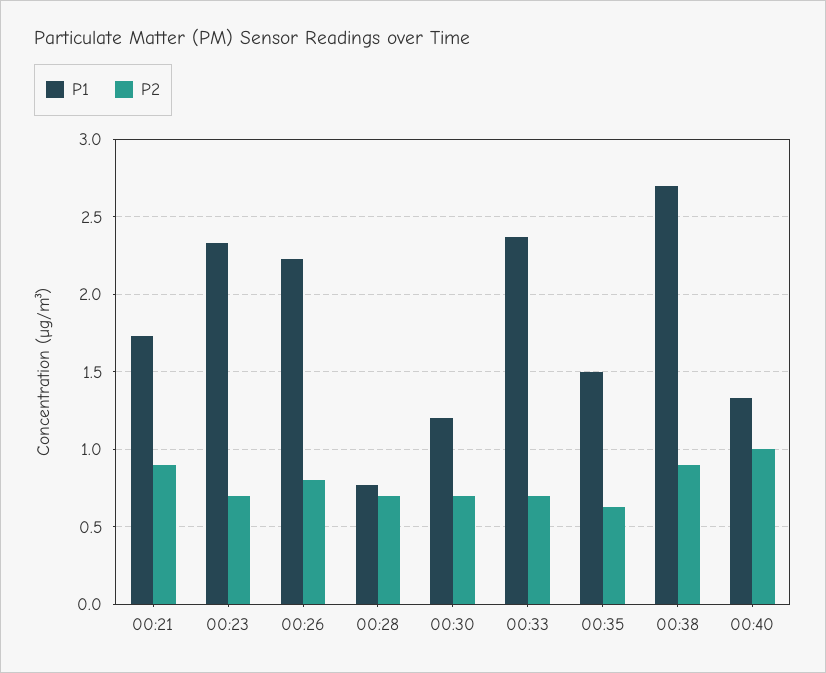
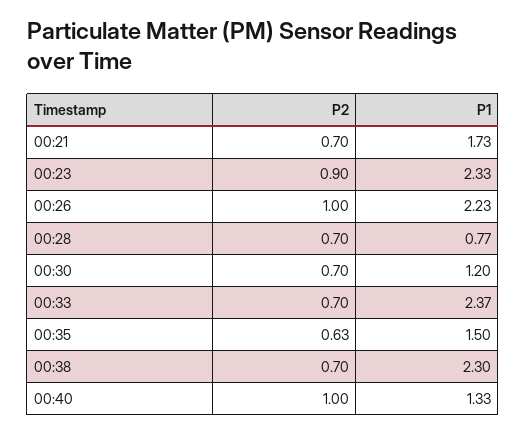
  {
    "P1": {
      "00:21": 1.73,
      "00:23": 2.33,
      "00:26": 2.23,
      "00:28": 0.77,
      "00:30": 1.2,
      "00:33": 2.37,
      "00:35": 1.5,
-     "00:38": 2.7,
+     "00:38": 2.3,
      "00:40": 1.33
    },
    "P2": {
-     "00:21": 0.9,
+     "00:21": 0.7,
-     "00:23": 0.7,
+     "00:23": 0.9,
-     "00:26": 0.8,
+     "00:26": 1,
      "00:28": 0.7,
      "00:30": 0.7,
      "00:33": 0.7,
      "00:35": 0.63,
-     "00:38": 0.9,
+     "00:38": 0.7,
      "00:40": 1
    }
  }

